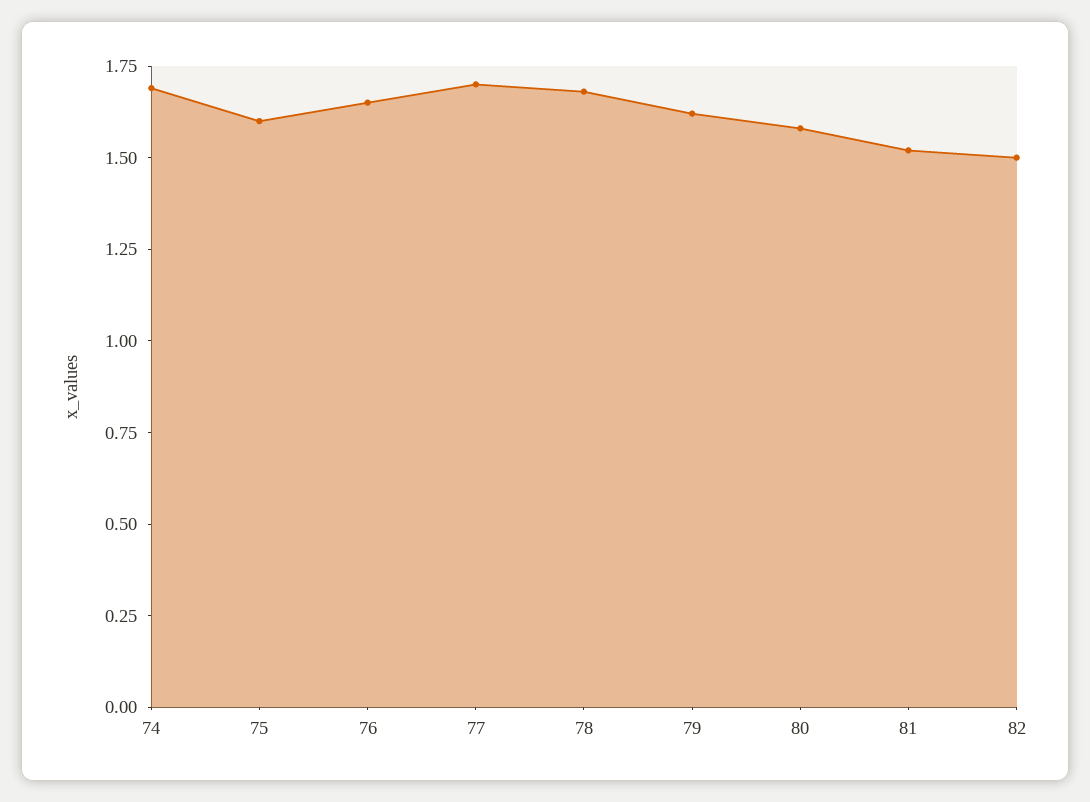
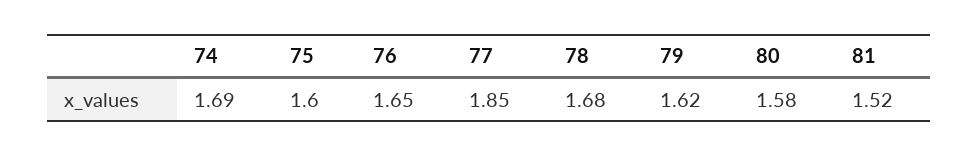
  {
    "74": 1.69,
    "75": 1.6,
    "76": 1.65,
-   "77": 1.7,
+   "77": 1.85,
    "78": 1.68,
    "79": 1.62,
    "80": 1.58,
-   "81": 1.52,
+   "81": 1.52
-   "82": 1.5
  }

